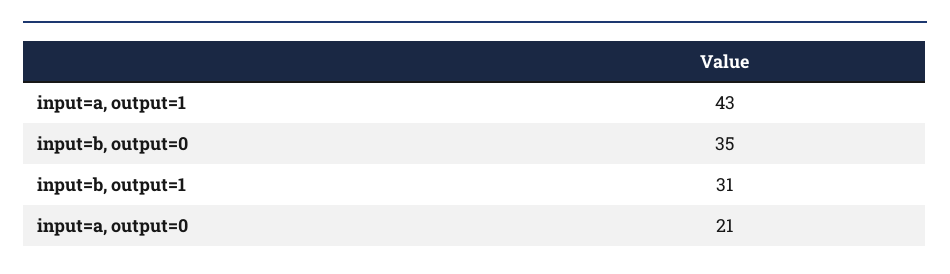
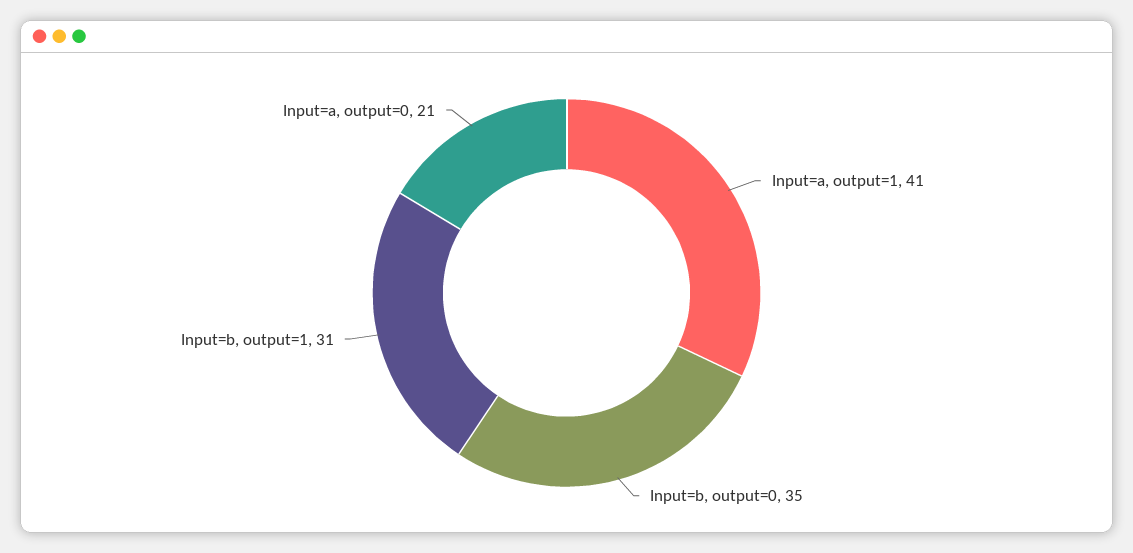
  {
-   "input=a, output=1": 43,
+   "input=a, output=1": 41,
    "input=b, output=0": 35,
    "input=b, output=1": 31,
    "input=a, output=0": 21
  }

